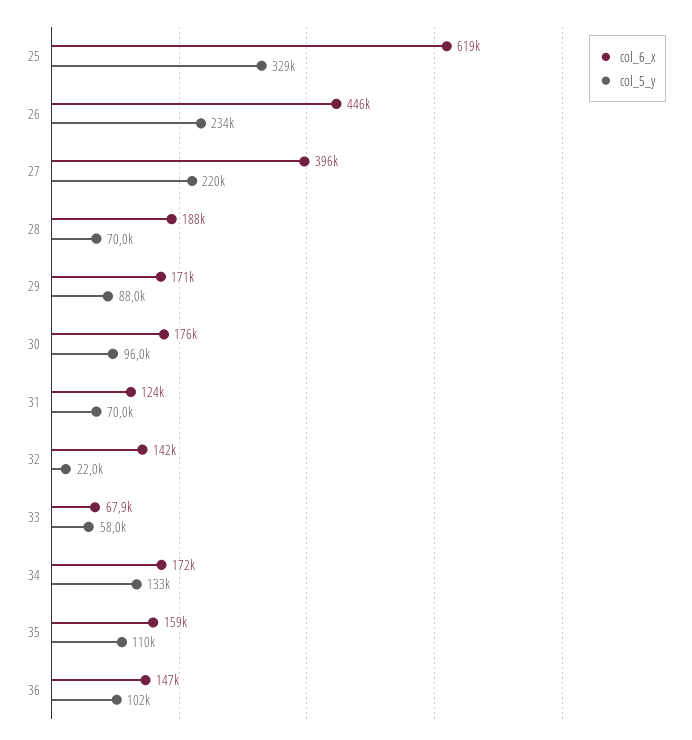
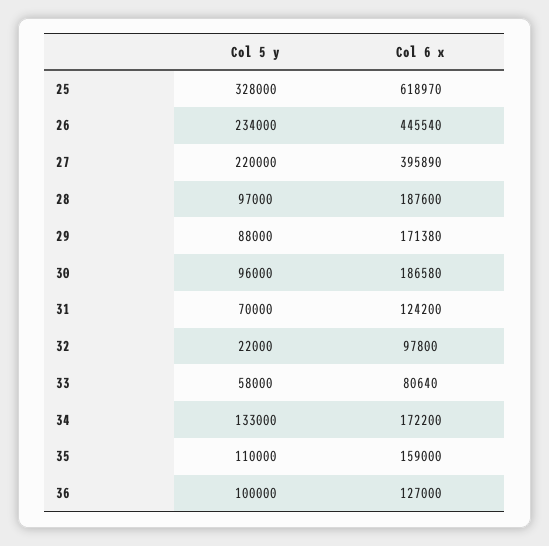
  {
    "col_6_x": {
      "25": 618970,
      "26": 445540,
      "27": 395890,
      "28": 187600,
      "29": 171380,
-     "30": 176000,
+     "30": 186580,
      "31": 124200,
-     "32": 142000,
+     "32": 97800,
-     "33": 67900,
+     "33": 80640,
      "34": 172200,
      "35": 159000,
-     "36": 147000
+     "36": 127000
    },
    "col_5_y": {
-     "25": 329000,
+     "25": 328000,
      "26": 234000,
      "27": 220000,
-     "28": 70000,
+     "28": 97000,
      "29": 88000,
      "30": 96000,
      "31": 70000,
      "32": 22000,
      "33": 58000,
      "34": 133000,
      "35": 110000,
-     "36": 102000
+     "36": 100000
    }
  }

